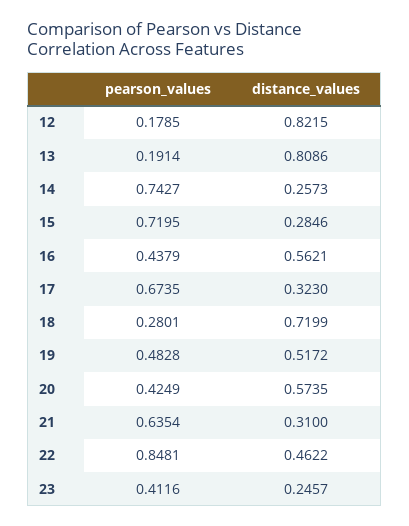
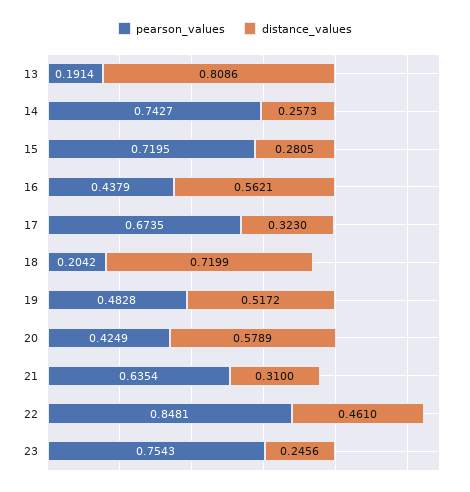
  {
    "pearson_values": {
-     "12": 0.1785,
      "13": 0.1914,
      "14": 0.7427,
      "15": 0.7195,
      "16": 0.4379,
      "17": 0.6735,
-     "18": 0.2801,
+     "18": 0.2042,
      "19": 0.4828,
      "20": 0.4249,
      "21": 0.6354,
      "22": 0.8481,
-     "23": 0.4116
+     "23": 0.7543
    },
    "distance_values": {
-     "12": 0.8215,
      "13": 0.8086,
      "14": 0.2573,
-     "15": 0.2846,
+     "15": 0.2805,
      "16": 0.5621,
      "17": 0.323,
      "18": 0.7199,
      "19": 0.5172,
-     "20": 0.5735,
+     "20": 0.5789,
      "21": 0.31,
-     "22": 0.4622,
+     "22": 0.461,
-     "23": 0.2457
+     "23": 0.2456
    }
  }

